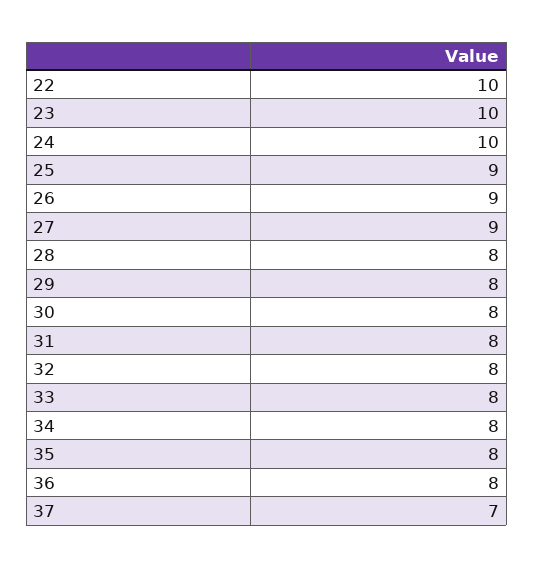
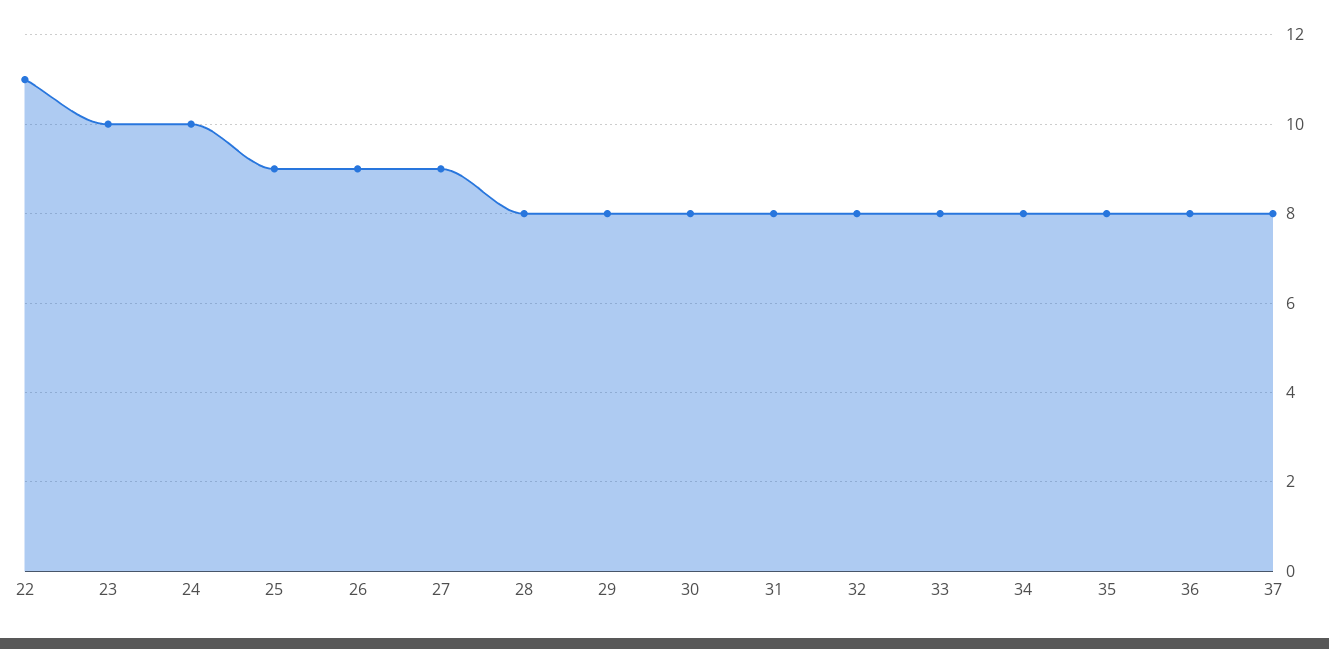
  {
-   "22": 10,
+   "22": 11,
    "23": 10,
    "24": 10,
    "25": 9,
    "26": 9,
    "27": 9,
    "28": 8,
    "29": 8,
    "30": 8,
    "31": 8,
    "32": 8,
    "33": 8,
    "34": 8,
    "35": 8,
    "36": 8,
-   "37": 7
+   "37": 8
  }

